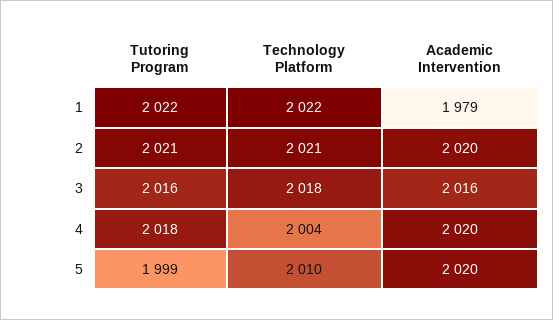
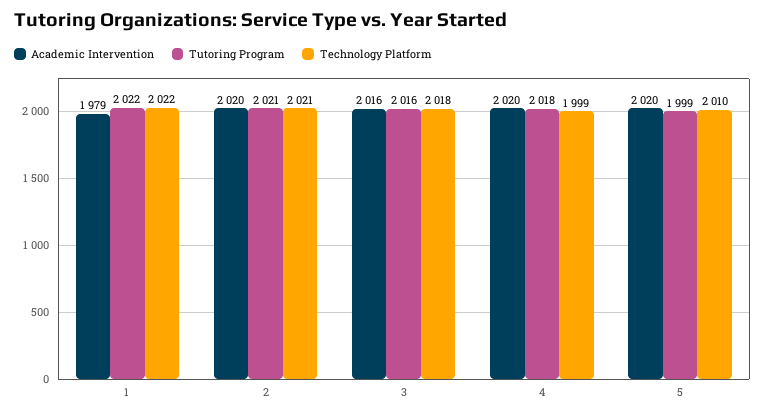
  {
    "Tutoring Program": {
      "1": 2022,
      "2": 2021,
      "3": 2016,
      "4": 2018,
      "5": 1999
    },
    "Technology Platform": {
      "1": 2022,
      "2": 2021,
      "3": 2018,
-     "4": 2004,
+     "4": 1999,
      "5": 2010
    },
    "Academic Intervention": {
      "1": 1979,
      "2": 2020,
      "3": 2016,
      "4": 2020,
      "5": 2020
    }
  }

